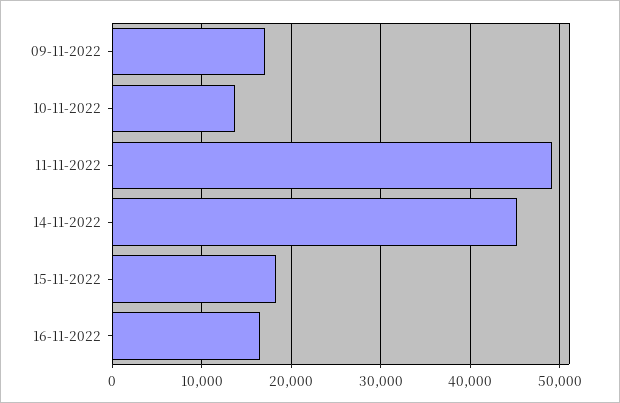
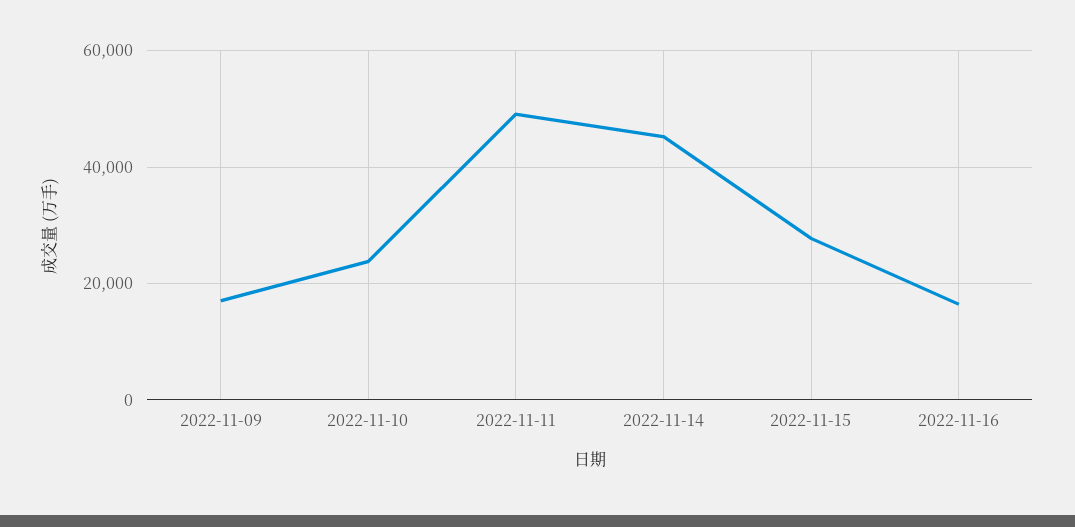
  {
    "09-11-2022": 17000,
-   "10-11-2022": 14000,
+   "10-11-2022": 24000,
    "11-11-2022": 49000,
    "14-11-2022": 45000,
-   "15-11-2022": 18000,
+   "15-11-2022": 28000,
    "16-11-2022": 16000
  }

